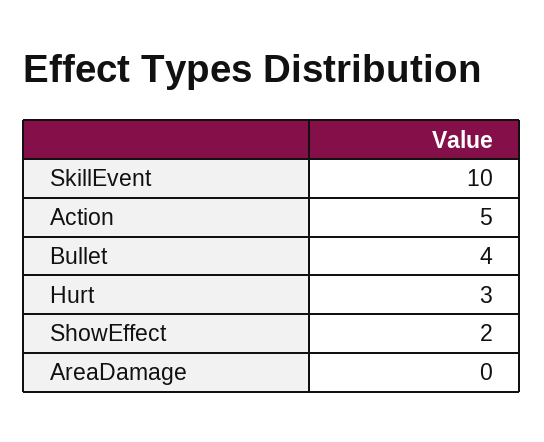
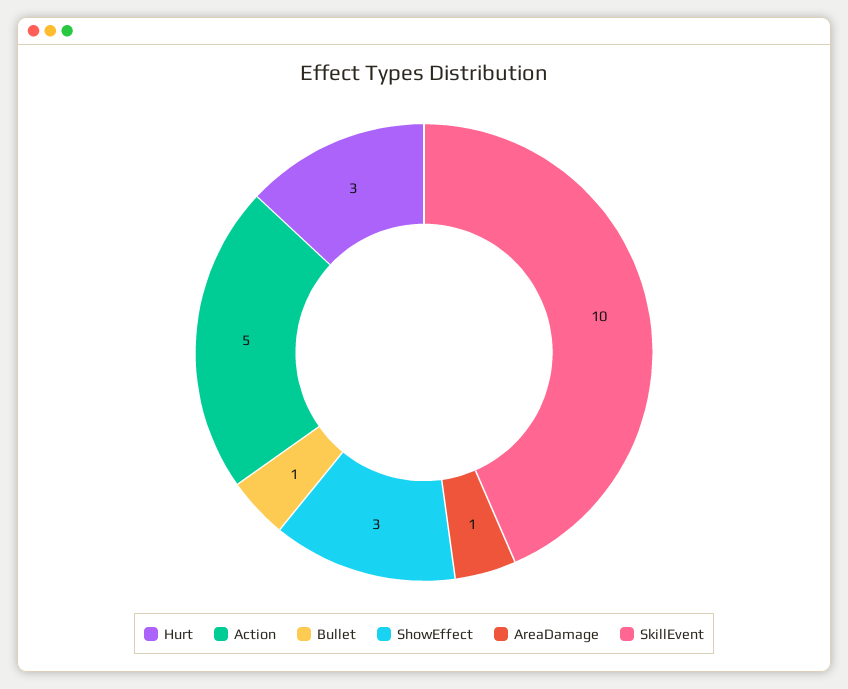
  {
    "SkillEvent": 10,
    "Action": 5,
-   "Bullet": 4,
+   "Bullet": 1,
    "Hurt": 3,
-   "ShowEffect": 2,
+   "ShowEffect": 3,
-   "AreaDamage": 0
+   "AreaDamage": 1
  }

